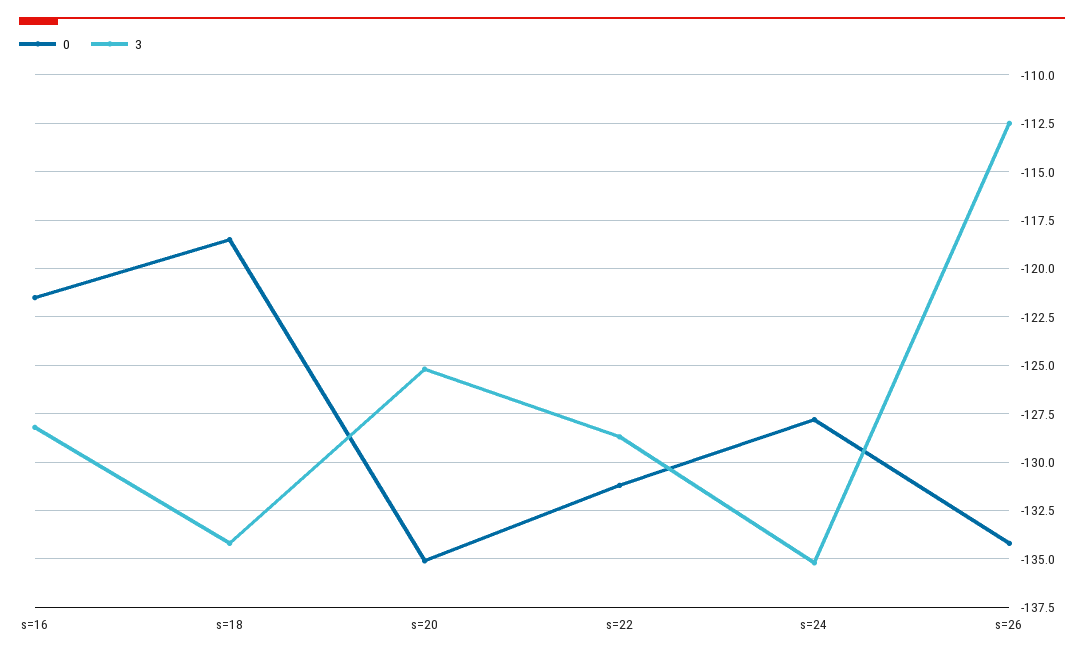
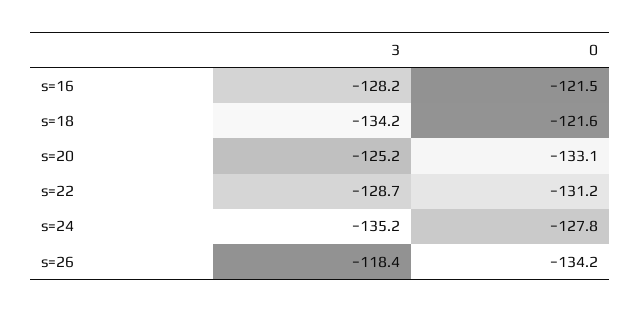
  {
    "0": {
      "s=16": -121.5,
-     "s=18": -118.5,
+     "s=18": -121.6,
-     "s=20": -135,
+     "s=20": -133.1,
      "s=22": -131.2,
      "s=24": -127.8,
      "s=26": -134.2
    },
    "3": {
      "s=16": -128.2,
      "s=18": -134.2,
      "s=20": -125.2,
      "s=22": -128.7,
      "s=24": -135.2,
-     "s=26": -112.5
+     "s=26": -118.4
    }
  }

